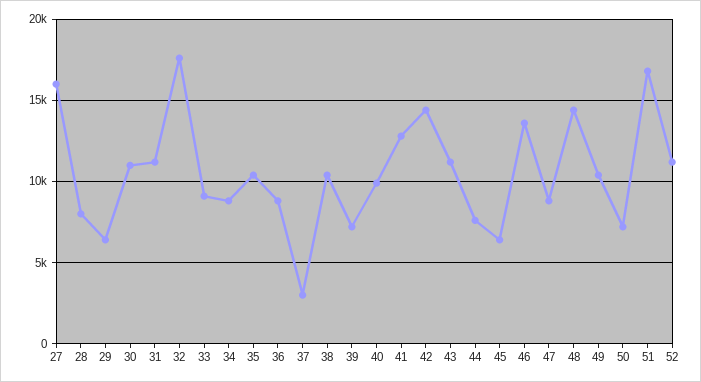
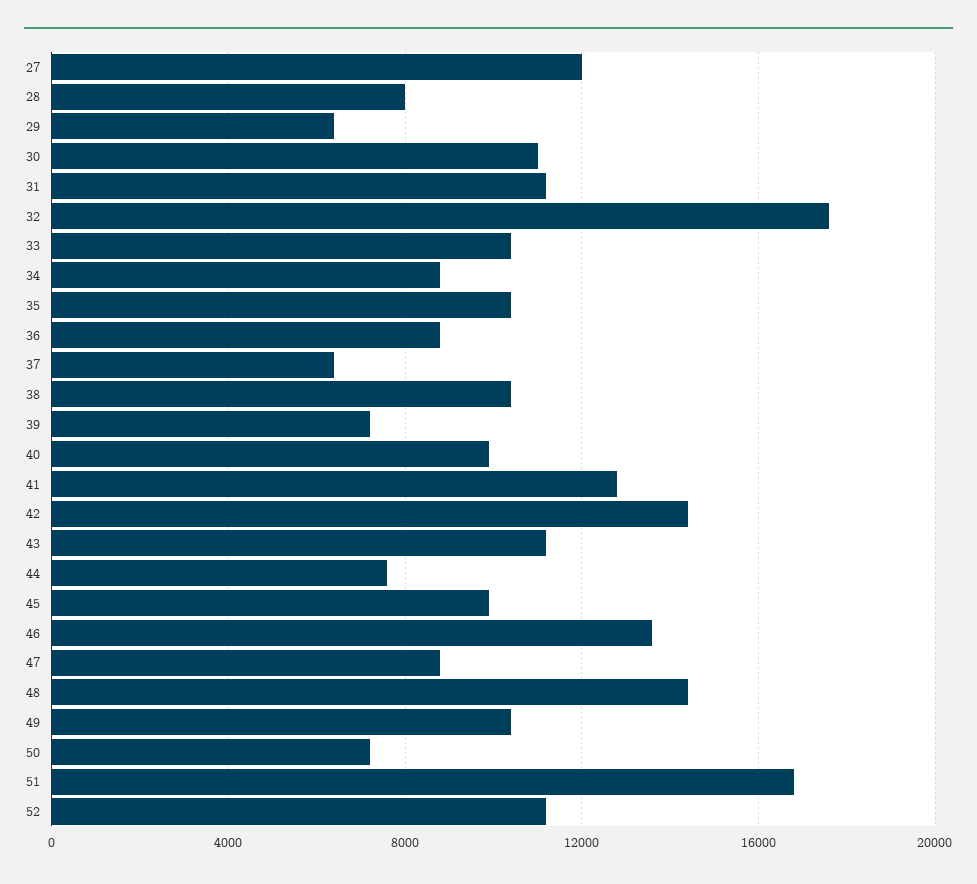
  {
-   "27": 16000,
+   "27": 12000,
    "28": 8000,
    "29": 6500,
    "30": 11000,
    "31": 11000,
    "32": 17500,
-   "33": 9000,
+   "33": 10500,
    "34": 9000,
    "35": 10500,
    "36": 9000,
-   "37": 3000,
+   "37": 6500,
    "38": 10500,
    "39": 7000,
    "40": 10000,
    "41": 13000,
    "42": 14500,
    "43": 11000,
    "44": 7500,
-   "45": 6500,
+   "45": 10000,
    "46": 13500,
    "47": 9000,
    "48": 14500,
    "49": 10500,
    "50": 7000,
    "51": 17000,
    "52": 11000
  }

